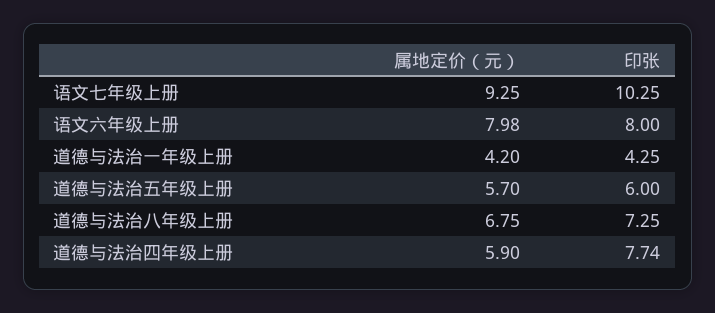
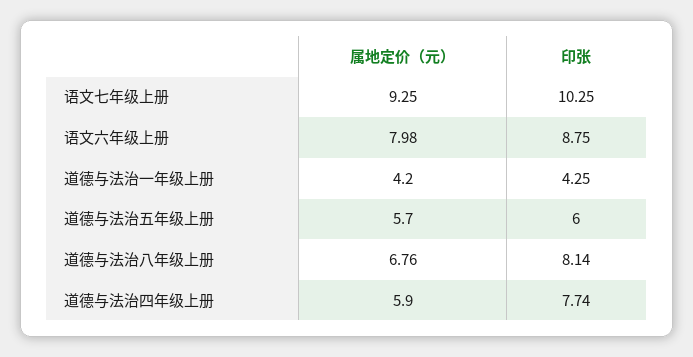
  {
    "属地定价（元）": {
      "语文七年级上册": 9.25,
      "语文六年级上册": 7.98,
      "道德与法治一年级上册": 4.2,
      "道德与法治五年级上册": 5.7,
-     "道德与法治八年级上册": 6.75,
+     "道德与法治八年级上册": 6.76,
      "道德与法治四年级上册": 5.9
    },
    "印张": {
      "语文七年级上册": 10.25,
-     "语文六年级上册": 8,
+     "语文六年级上册": 8.75,
      "道德与法治一年级上册": 4.25,
      "道德与法治五年级上册": 6,
-     "道德与法治八年级上册": 7.25,
+     "道德与法治八年级上册": 8.14,
      "道德与法治四年级上册": 7.74
    }
  }

